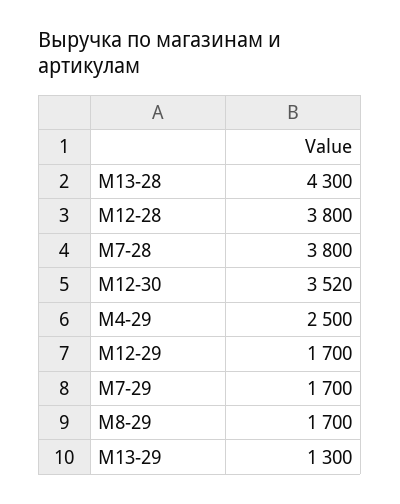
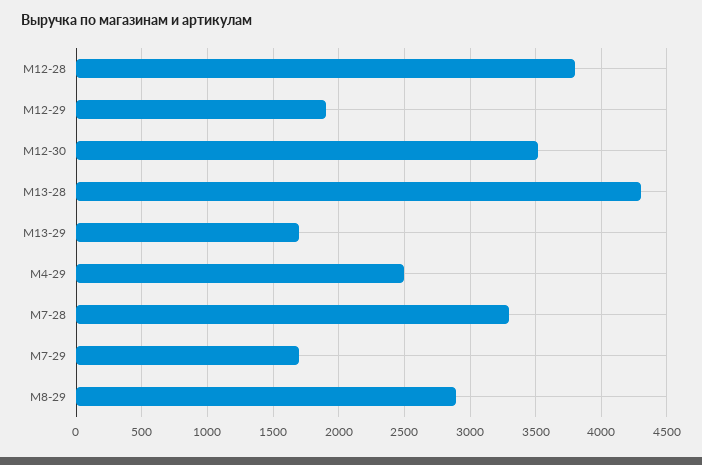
  {
    "M13-28": 4300,
    "M12-28": 3800,
-   "M7-28": 3800,
+   "M7-28": 3300,
    "M12-30": 3520,
    "M4-29": 2500,
-   "M12-29": 1700,
+   "M12-29": 1900,
    "M7-29": 1700,
-   "M8-29": 1700,
+   "M8-29": 2900,
-   "M13-29": 1300
+   "M13-29": 1700
  }

